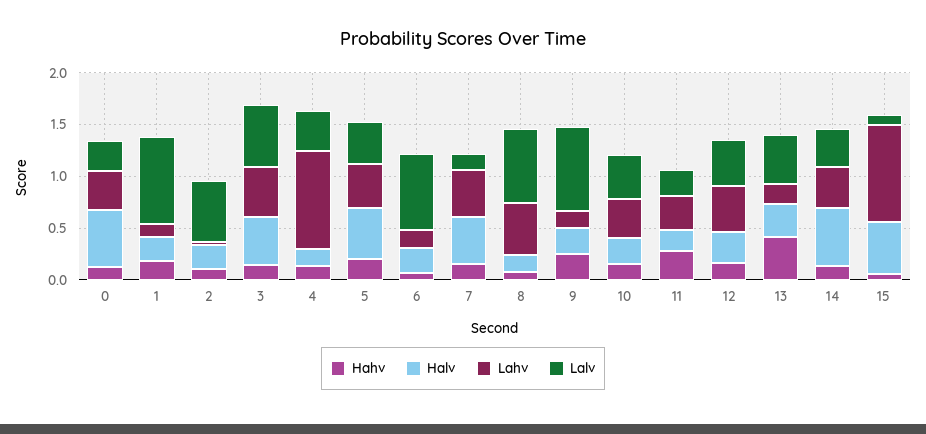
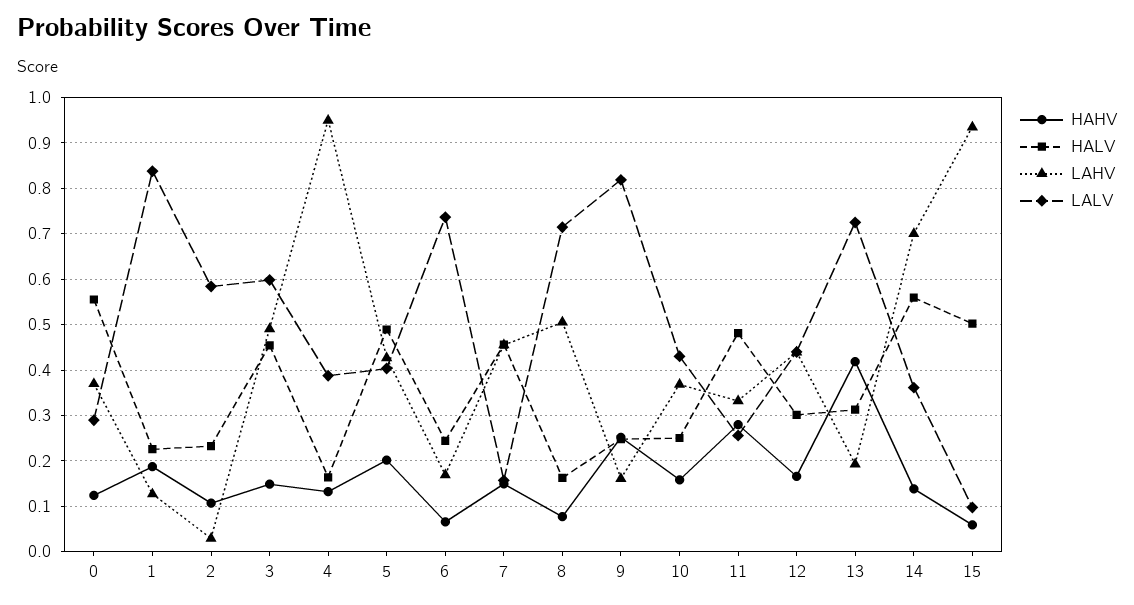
  {
    "Hahv": {
      "0": 0.12,
      "1": 0.18,
      "2": 0.1,
      "3": 0.14,
      "4": 0.14,
      "5": 0.2,
      "6": 0.06,
      "7": 0.14,
      "8": 0.08,
      "9": 0.26,
      "10": 0.16,
      "11": 0.28,
      "12": 0.16,
      "13": 0.42,
      "14": 0.14,
      "15": 0.06
    },
    "Halv": {
      "0": 0.56,
      "1": 0.22,
      "2": 0.24,
      "3": 0.46,
      "4": 0.16,
      "5": 0.48,
      "6": 0.24,
      "7": 0.46,
      "8": 0.16,
      "9": 0.24,
      "10": 0.26,
-     "11": 0.2,
+     "11": 0.48,
      "12": 0.3,
      "13": 0.32,
      "14": 0.56,
      "15": 0.5
    },
    "Lahv": {
      "0": 0.36,
      "1": 0.12,
      "2": 0.02,
      "3": 0.5,
      "4": 0.94,
      "5": 0.42,
      "6": 0.16,
      "7": 0.46,
      "8": 0.5,
      "9": 0.16,
      "10": 0.36,
      "11": 0.34,
      "12": 0.44,
      "13": 0.2,
-     "14": 0.4,
+     "14": 0.7,
      "15": 0.94
    },
    "Lalv": {
      "0": 0.28,
      "1": 0.84,
      "2": 0.58,
      "3": 0.6,
      "4": 0.38,
      "5": 0.4,
      "6": 0.74,
      "7": 0.16,
      "8": 0.72,
      "9": 0.82,
      "10": 0.44,
      "11": 0.26,
      "12": 0.44,
-     "13": 0.5,
+     "13": 0.72,
      "14": 0.36,
      "15": 0.1
    }
  }

